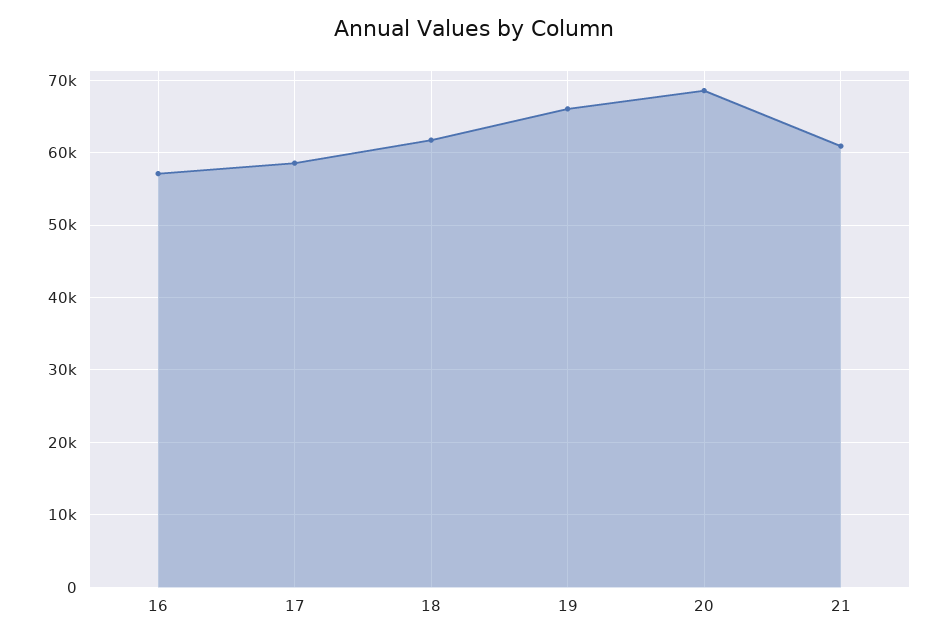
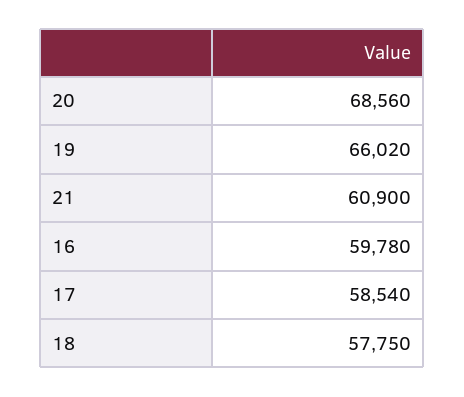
  {
-   "16": 57000,
+   "16": 59780,
    "17": 58540,
-   "18": 62000,
+   "18": 57750,
    "19": 66020,
    "20": 68560,
    "21": 60900
  }

